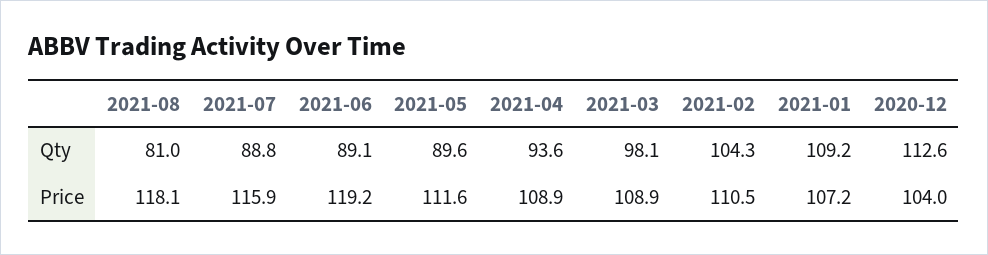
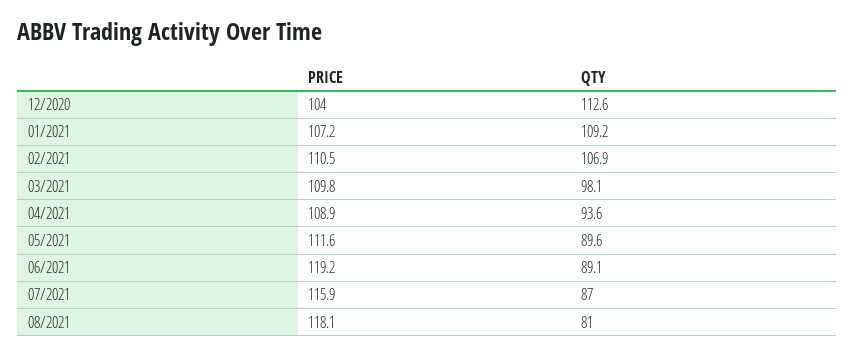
  {
    "2021-08": {
      "Qty": 81,
      "Price": 118.1
    },
    "2021-07": {
-     "Qty": 88.8,
+     "Qty": 87,
      "Price": 115.9
    },
    "2021-06": {
      "Qty": 89.1,
      "Price": 119.2
    },
    "2021-05": {
      "Qty": 89.6,
      "Price": 111.6
    },
    "2021-04": {
      "Qty": 93.6,
      "Price": 108.9
    },
    "2021-03": {
      "Qty": 98.1,
-     "Price": 108.9
+     "Price": 109.8
    },
    "2021-02": {
-     "Qty": 104.3,
+     "Qty": 106.9,
      "Price": 110.5
    },
    "2021-01": {
      "Qty": 109.2,
      "Price": 107.2
    },
    "2020-12": {
      "Qty": 112.6,
      "Price": 104
    }
  }

